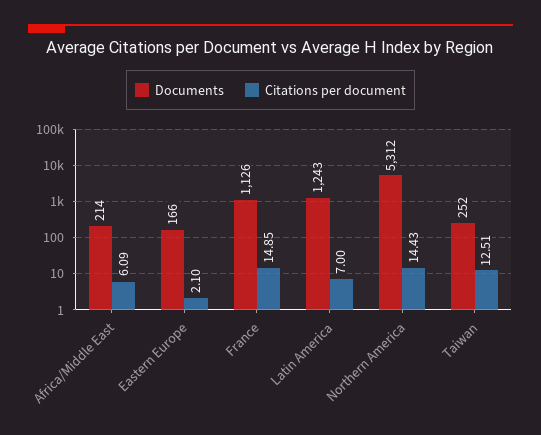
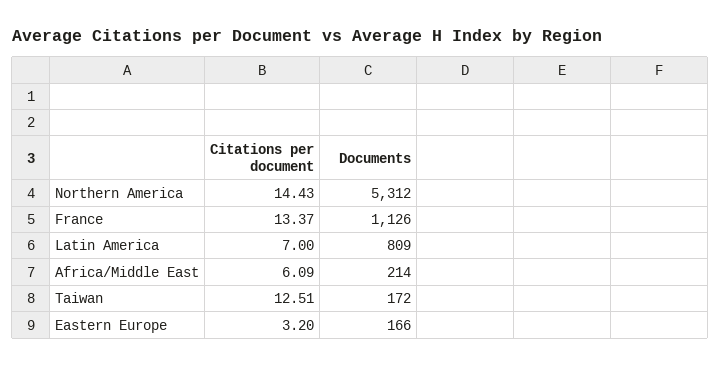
  {
    "Documents": {
      "Africa/Middle East": 214,
      "Eastern Europe": 166,
      "France": 1126,
-     "Latin America": 1243,
+     "Latin America": 809,
      "Northern America": 5312,
-     "Taiwan": 252
+     "Taiwan": 172
    },
    "Citations per document": {
      "Africa/Middle East": 6.09,
-     "Eastern Europe": 2.1,
+     "Eastern Europe": 3.2,
-     "France": 14.85,
+     "France": 13.37,
      "Latin America": 7,
      "Northern America": 14.43,
      "Taiwan": 12.51
    }
  }

